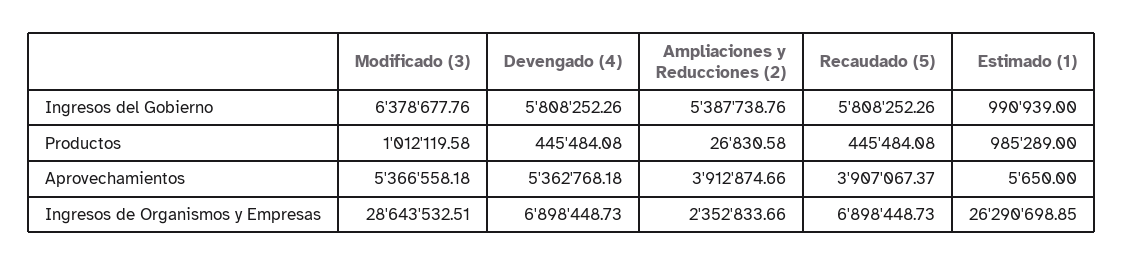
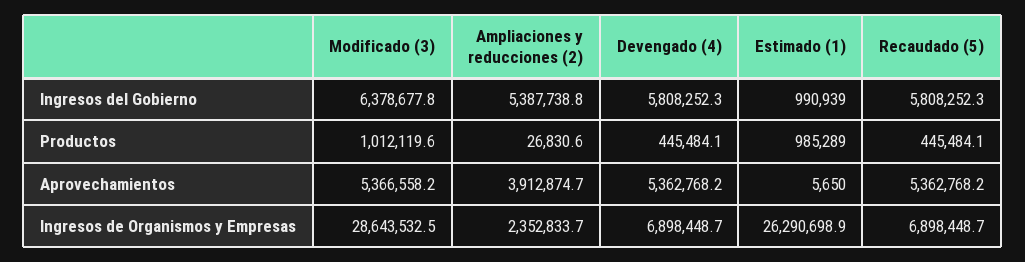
  {
    "Modificado (3)": {
      "Ingresos del Gobierno": 6378677.76,
      "Productos": 1012119.58,
      "Aprovechamientos": 5366558.18,
      "Ingresos de Organismos y Empresas": 28643532.51
    },
    "Devengado (4)": {
      "Ingresos del Gobierno": 5808252.26,
      "Productos": 445484.08,
      "Aprovechamientos": 5362768.18,
      "Ingresos de Organismos y Empresas": 6898448.73
    },
    "Ampliaciones y Reducciones (2)": {
      "Ingresos del Gobierno": 5387738.76,
      "Productos": 26830.58,
      "Aprovechamientos": 3912874.66,
      "Ingresos de Organismos y Empresas": 2352833.66
    },
    "Recaudado (5)": {
      "Ingresos del Gobierno": 5808252.26,
      "Productos": 445484.08,
-     "Aprovechamientos": 3907067.37,
+     "Aprovechamientos": 5362768.2,
      "Ingresos de Organismos y Empresas": 6898448.73
    },
    "Estimado (1)": {
      "Ingresos del Gobierno": 990939,
      "Productos": 985289,
      "Aprovechamientos": 5650,
      "Ingresos de Organismos y Empresas": 26290698.85
    }
  }

